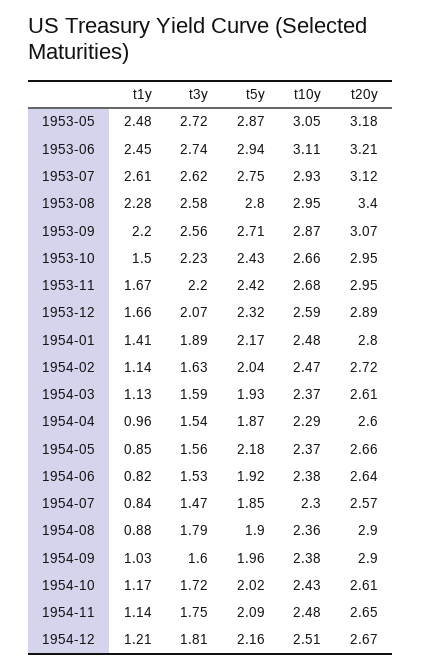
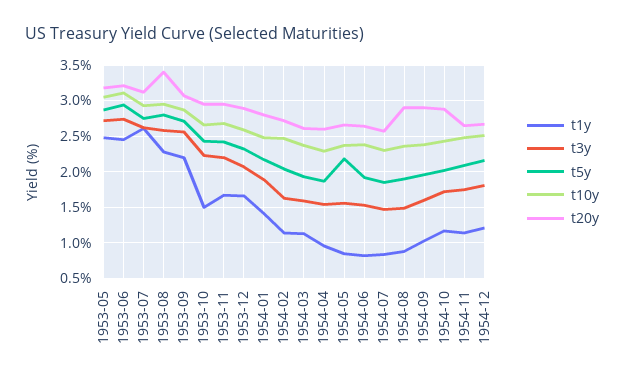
  {
    "t1y": {
      "1953-05": 2.48,
      "1953-06": 2.45,
      "1953-07": 2.61,
      "1953-08": 2.28,
      "1953-09": 2.2,
      "1953-10": 1.5,
      "1953-11": 1.67,
      "1953-12": 1.66,
      "1954-01": 1.41,
      "1954-02": 1.14,
      "1954-03": 1.13,
      "1954-04": 0.96,
      "1954-05": 0.85,
      "1954-06": 0.82,
      "1954-07": 0.84,
      "1954-08": 0.88,
      "1954-09": 1.03,
      "1954-10": 1.17,
      "1954-11": 1.14,
      "1954-12": 1.21
    },
    "t3y": {
      "1953-05": 2.72,
      "1953-06": 2.74,
      "1953-07": 2.62,
      "1953-08": 2.58,
      "1953-09": 2.56,
      "1953-10": 2.23,
      "1953-11": 2.2,
      "1953-12": 2.07,
      "1954-01": 1.89,
      "1954-02": 1.63,
      "1954-03": 1.59,
      "1954-04": 1.54,
      "1954-05": 1.56,
      "1954-06": 1.53,
      "1954-07": 1.47,
-     "1954-08": 1.79,
+     "1954-08": 1.5,
      "1954-09": 1.6,
      "1954-10": 1.72,
      "1954-11": 1.75,
      "1954-12": 1.81
    },
    "t5y": {
      "1953-05": 2.87,
      "1953-06": 2.94,
      "1953-07": 2.75,
      "1953-08": 2.8,
      "1953-09": 2.71,
      "1953-10": 2.43,
      "1953-11": 2.42,
      "1953-12": 2.32,
      "1954-01": 2.17,
      "1954-02": 2.04,
      "1954-03": 1.93,
      "1954-04": 1.87,
      "1954-05": 2.18,
      "1954-06": 1.92,
      "1954-07": 1.85,
      "1954-08": 1.9,
      "1954-09": 1.96,
      "1954-10": 2.02,
      "1954-11": 2.09,
      "1954-12": 2.16
    },
    "t10y": {
      "1953-05": 3.05,
      "1953-06": 3.11,
      "1953-07": 2.93,
      "1953-08": 2.95,
      "1953-09": 2.87,
      "1953-10": 2.66,
      "1953-11": 2.68,
      "1953-12": 2.59,
      "1954-01": 2.48,
      "1954-02": 2.47,
      "1954-03": 2.37,
      "1954-04": 2.29,
      "1954-05": 2.37,
      "1954-06": 2.38,
      "1954-07": 2.3,
      "1954-08": 2.36,
      "1954-09": 2.38,
      "1954-10": 2.43,
      "1954-11": 2.48,
      "1954-12": 2.51
    },
    "t20y": {
      "1953-05": 3.18,
      "1953-06": 3.21,
      "1953-07": 3.12,
      "1953-08": 3.4,
      "1953-09": 3.07,
      "1953-10": 2.95,
      "1953-11": 2.95,
      "1953-12": 2.89,
      "1954-01": 2.8,
      "1954-02": 2.72,
      "1954-03": 2.61,
      "1954-04": 2.6,
      "1954-05": 2.66,
      "1954-06": 2.64,
      "1954-07": 2.57,
      "1954-08": 2.9,
      "1954-09": 2.9,
-     "1954-10": 2.61,
+     "1954-10": 2.9,
      "1954-11": 2.65,
      "1954-12": 2.67
    }
  }

